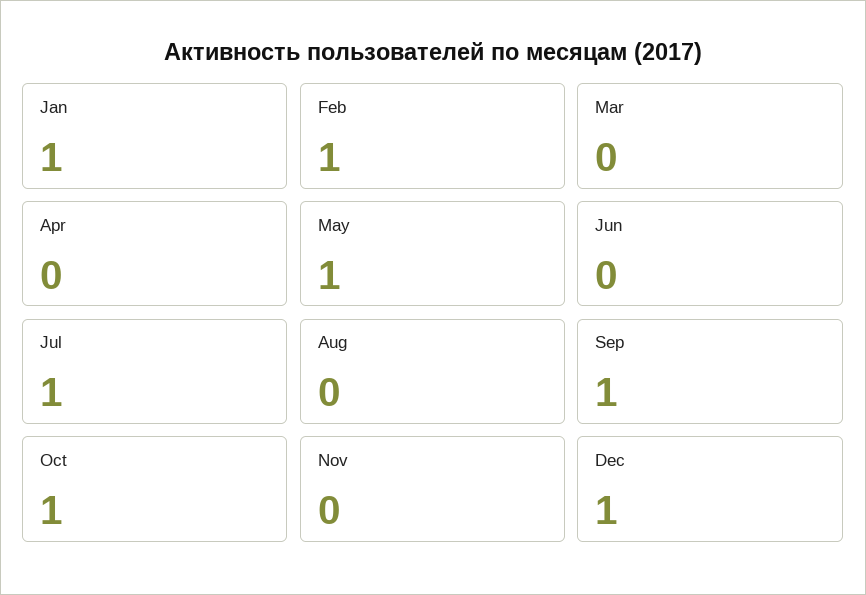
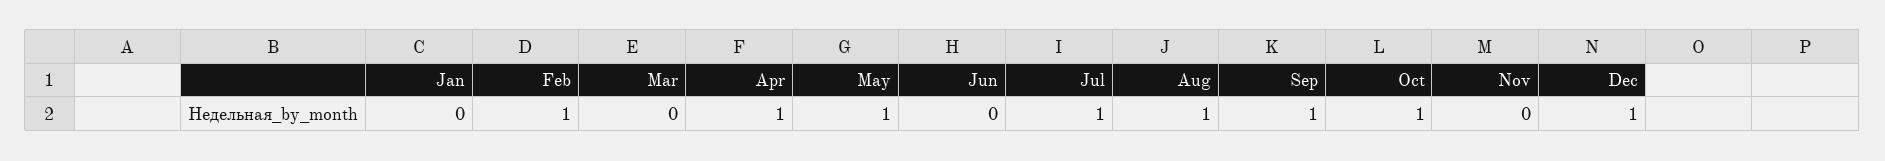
  {
-   "Jan": 1,
+   "Jan": 0,
    "Feb": 1,
    "Mar": 0,
-   "Apr": 0,
+   "Apr": 1,
    "May": 1,
    "Jun": 0,
    "Jul": 1,
-   "Aug": 0,
+   "Aug": 1,
    "Sep": 1,
    "Oct": 1,
    "Nov": 0,
    "Dec": 1
  }

